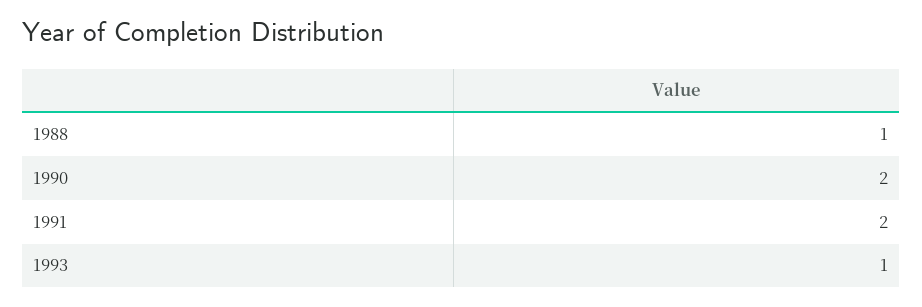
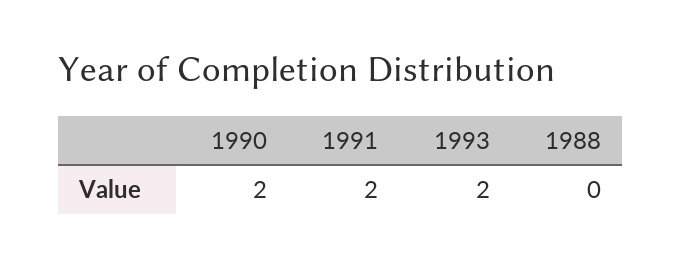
  {
-   "1988": 1,
+   "1988": 0,
    "1990": 2,
    "1991": 2,
-   "1993": 1
+   "1993": 2
  }

